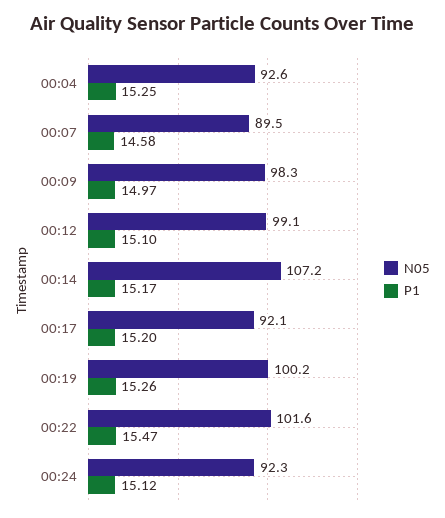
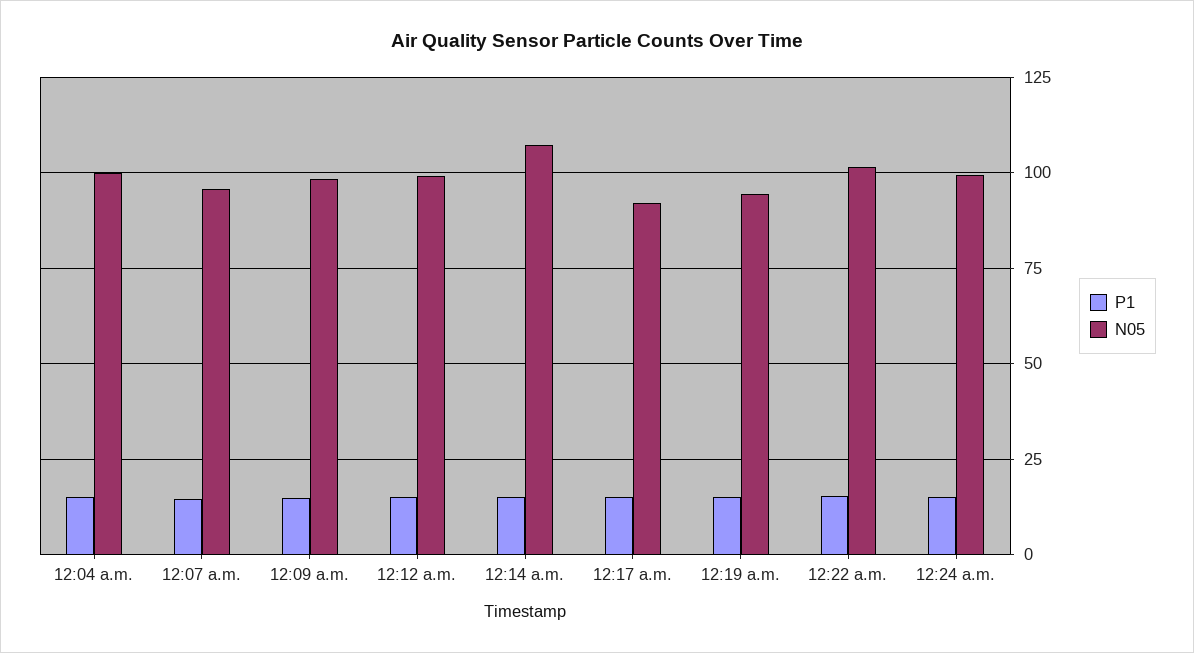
  {
    "N05": {
-     "00:04": 92.6,
+     "00:04": 100,
-     "00:07": 89.5,
+     "00:07": 95,
      "00:09": 98.3,
      "00:12": 99.1,
      "00:14": 107.2,
      "00:17": 92.1,
-     "00:19": 100.2,
+     "00:19": 95,
      "00:22": 101.6,
-     "00:24": 92.3
+     "00:24": 100
    },
    "P1": {
      "00:04": 15.25,
      "00:07": 14.58,
      "00:09": 14.97,
      "00:12": 15.1,
      "00:14": 15.17,
      "00:17": 15.2,
      "00:19": 15.26,
      "00:22": 15.47,
      "00:24": 15.12
    }
  }

